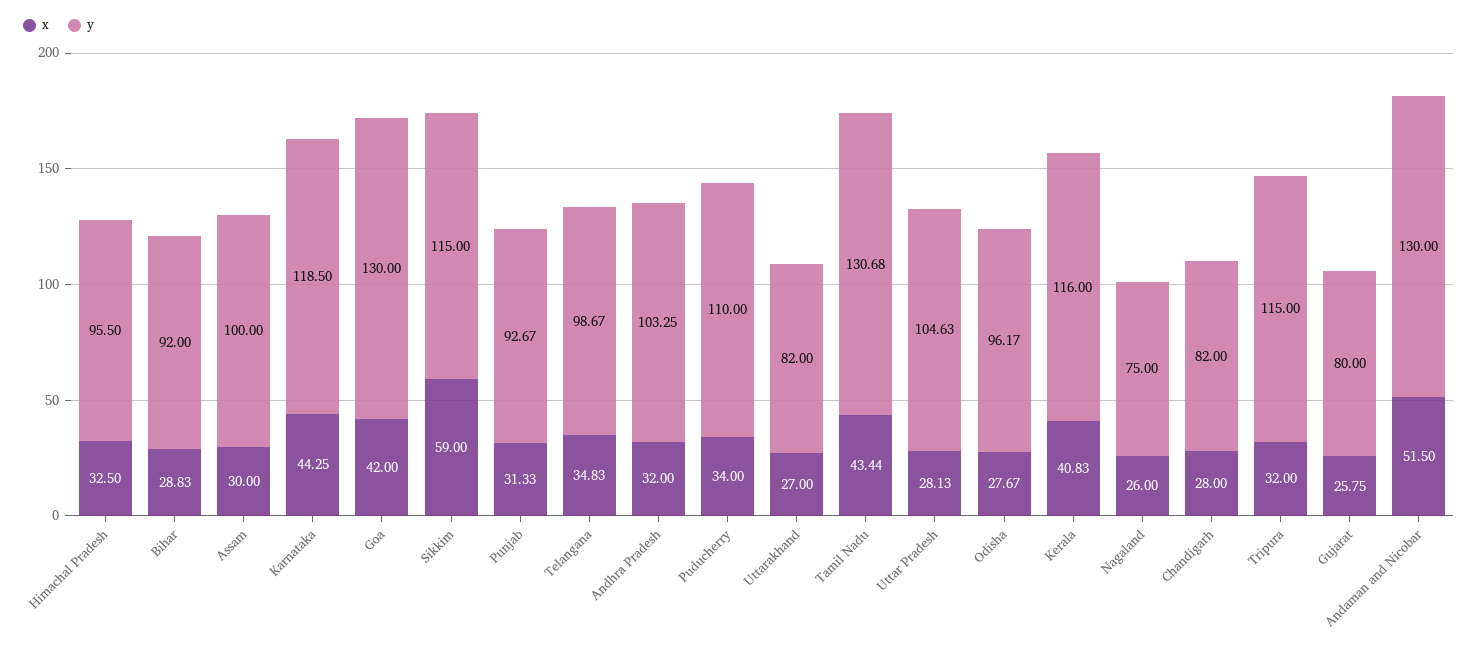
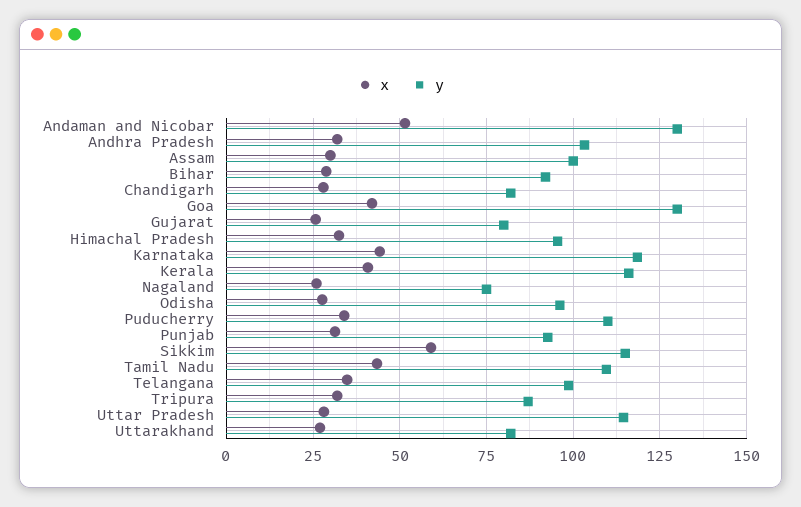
  {
    "x": {
      "Himachal Pradesh": 32.5,
      "Bihar": 28.83,
      "Assam": 30,
      "Karnataka": 44.25,
      "Goa": 42,
      "Sikkim": 59,
      "Punjab": 31.33,
      "Telangana": 34.83,
      "Andhra Pradesh": 32,
      "Puducherry": 34,
      "Uttarakhand": 27,
      "Tamil Nadu": 43.44,
      "Uttar Pradesh": 28.13,
      "Odisha": 27.67,
      "Kerala": 40.83,
      "Nagaland": 26,
      "Chandigarh": 28,
      "Tripura": 32,
      "Gujarat": 25.75,
      "Andaman and Nicobar": 51.5
    },
    "y": {
      "Himachal Pradesh": 95.5,
      "Bihar": 92,
      "Assam": 100,
      "Karnataka": 118.5,
      "Goa": 130,
      "Sikkim": 115,
      "Punjab": 92.67,
      "Telangana": 98.67,
      "Andhra Pradesh": 103.25,
      "Puducherry": 110,
      "Uttarakhand": 82,
-     "Tamil Nadu": 130.68,
+     "Tamil Nadu": 110,
-     "Uttar Pradesh": 104.63,
+     "Uttar Pradesh": 115,
      "Odisha": 96.17,
      "Kerala": 116,
      "Nagaland": 75,
      "Chandigarh": 82,
-     "Tripura": 115,
+     "Tripura": 87.5,
      "Gujarat": 80,
      "Andaman and Nicobar": 130
    }
  }

